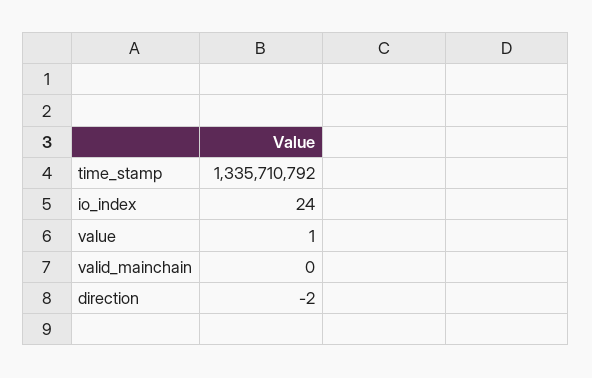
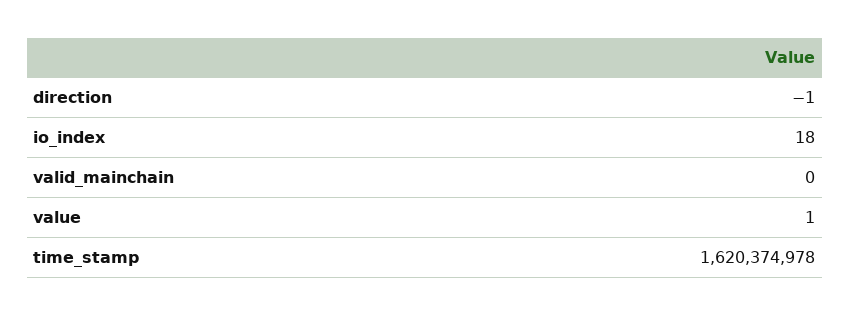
  {
-   "time_stamp": 1335710792,
+   "time_stamp": 1620374978,
-   "io_index": 24,
+   "io_index": 18,
    "value": 1,
    "valid_mainchain": 0,
-   "direction": -2
+   "direction": -1
  }

